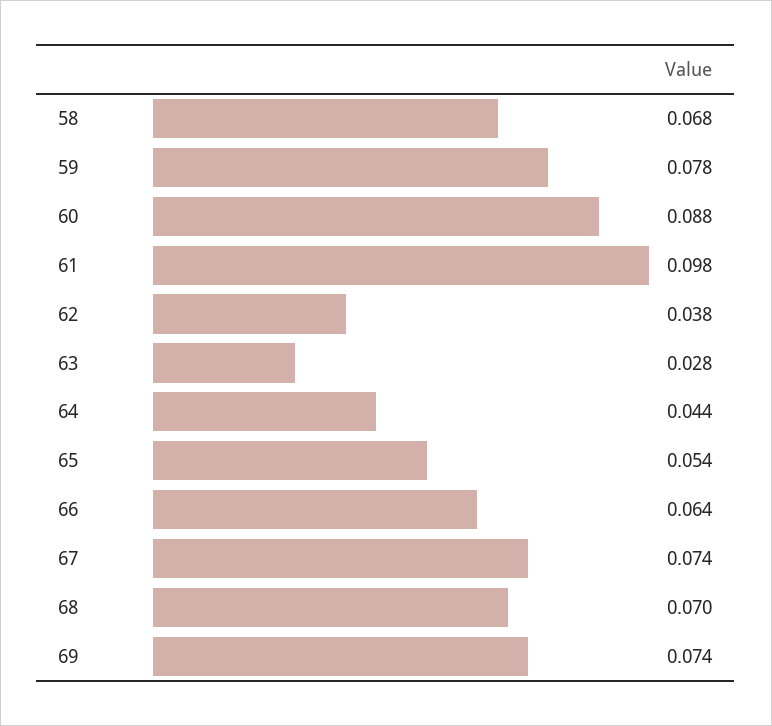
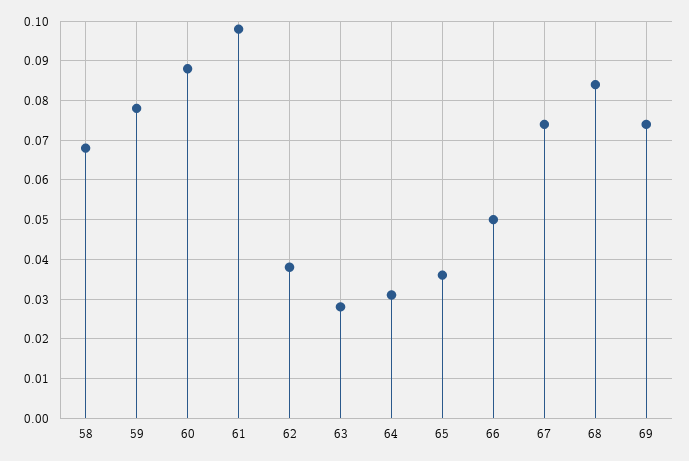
  {
    "58": 0.068,
    "59": 0.078,
    "60": 0.088,
    "61": 0.098,
    "62": 0.038,
    "63": 0.028,
-   "64": 0.044,
+   "64": 0.03,
-   "65": 0.054,
+   "65": 0.035,
-   "66": 0.064,
+   "66": 0.05,
    "67": 0.074,
-   "68": 0.07,
+   "68": 0.085,
    "69": 0.074
  }

